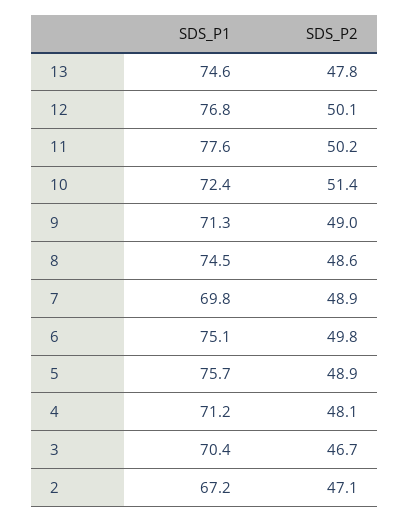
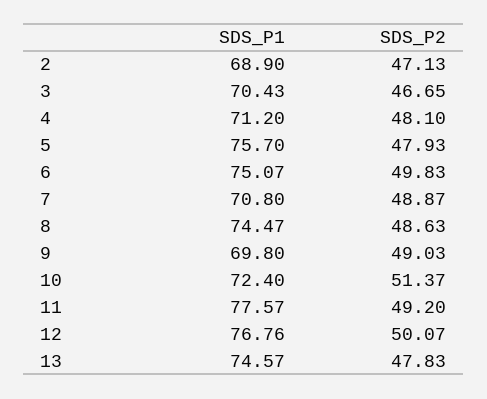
  {
    "SDS_P1": {
      "13": 74.57,
      "12": 76.76,
      "11": 77.57,
      "10": 72.4,
-     "9": 71.3,
+     "9": 69.8,
      "8": 74.47,
-     "7": 69.8,
+     "7": 70.8,
      "6": 75.07,
      "5": 75.7,
      "4": 71.2,
      "3": 70.43,
-     "2": 67.2
+     "2": 68.9
    },
    "SDS_P2": {
      "13": 47.83,
      "12": 50.07,
-     "11": 50.2,
+     "11": 49.2,
      "10": 51.37,
      "9": 49.03,
      "8": 48.63,
      "7": 48.87,
      "6": 49.83,
-     "5": 48.9,
+     "5": 47.93,
      "4": 48.1,
      "3": 46.65,
      "2": 47.13
    }
  }

